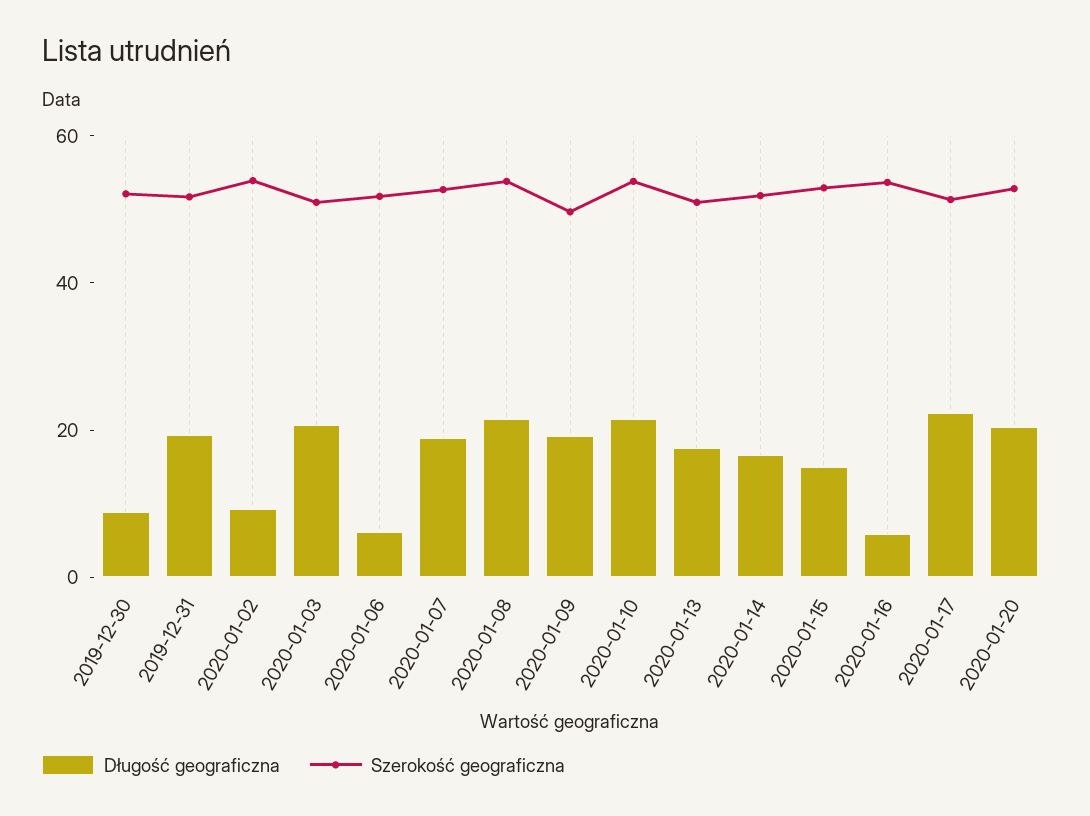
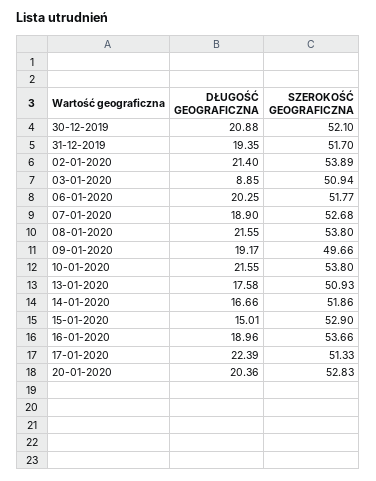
  {
    "Długość geograficzna": {
-     "2019-12-30": 10,
+     "2019-12-30": 20.88,
      "2019-12-31": 19.35,
-     "2020-01-02": 10,
+     "2020-01-02": 21.4,
-     "2020-01-03": 20,
+     "2020-01-03": 8.85,
-     "2020-01-06": 5,
+     "2020-01-06": 20.25,
      "2020-01-07": 18.9,
      "2020-01-08": 21.55,
      "2020-01-09": 19.17,
      "2020-01-10": 21.55,
      "2020-01-13": 17.58,
      "2020-01-14": 16.66,
      "2020-01-15": 15.01,
-     "2020-01-16": 5,
+     "2020-01-16": 18.96,
      "2020-01-17": 22.39,
      "2020-01-20": 20.36
    },
    "Szerokość geograficzna": {
      "2019-12-30": 52.1,
      "2019-12-31": 51.7,
      "2020-01-02": 53.89,
      "2020-01-03": 50.94,
      "2020-01-06": 51.77,
      "2020-01-07": 52.68,
      "2020-01-08": 53.8,
      "2020-01-09": 49.66,
      "2020-01-10": 53.8,
      "2020-01-13": 50.93,
      "2020-01-14": 51.86,
      "2020-01-15": 52.9,
      "2020-01-16": 53.66,
      "2020-01-17": 51.33,
      "2020-01-20": 52.83
    }
  }

